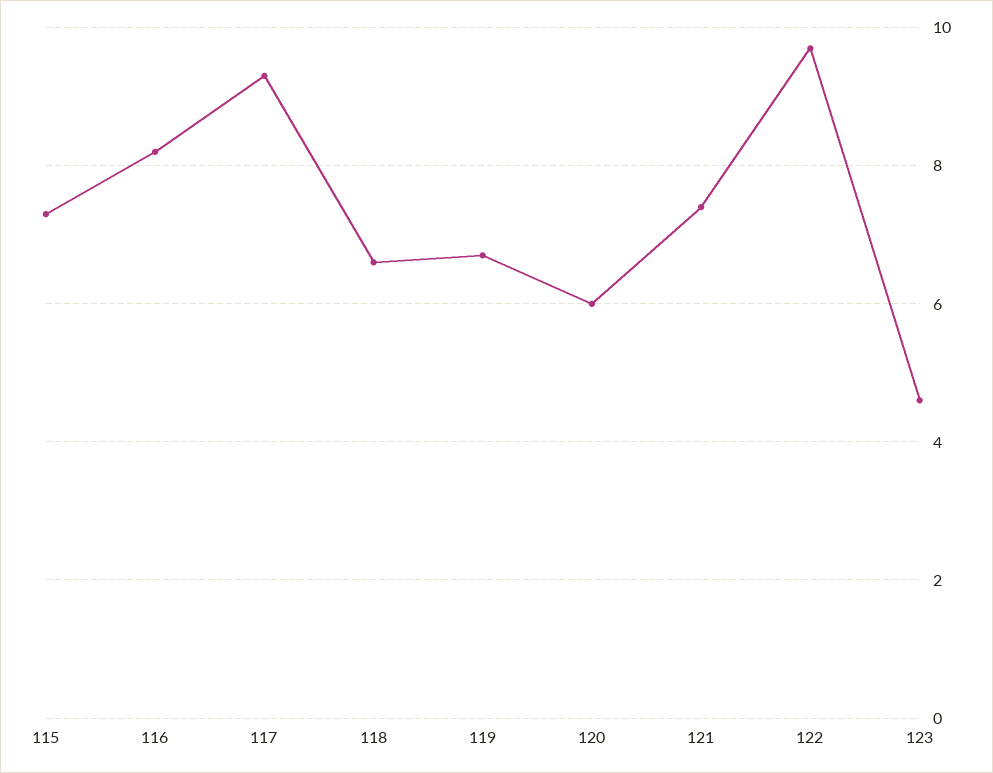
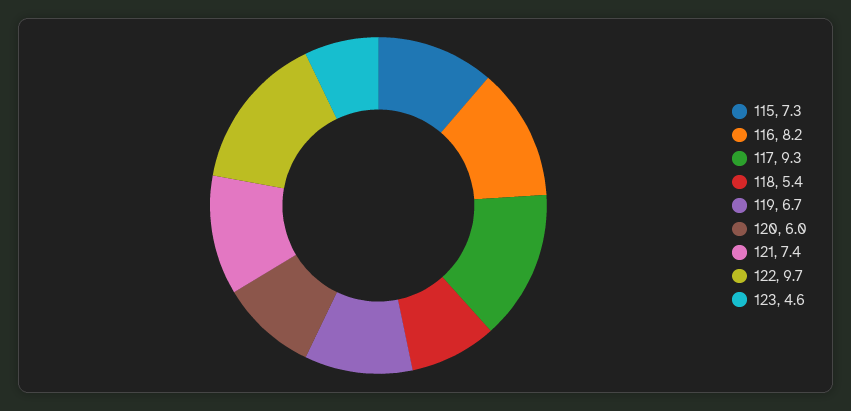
  {
    "115": 7.3,
    "116": 8.2,
    "117": 9.3,
-   "118": 6.5,
+   "118": 5.4,
    "119": 6.7,
    "120": 6,
    "121": 7.4,
    "122": 9.7,
    "123": 4.6
  }

